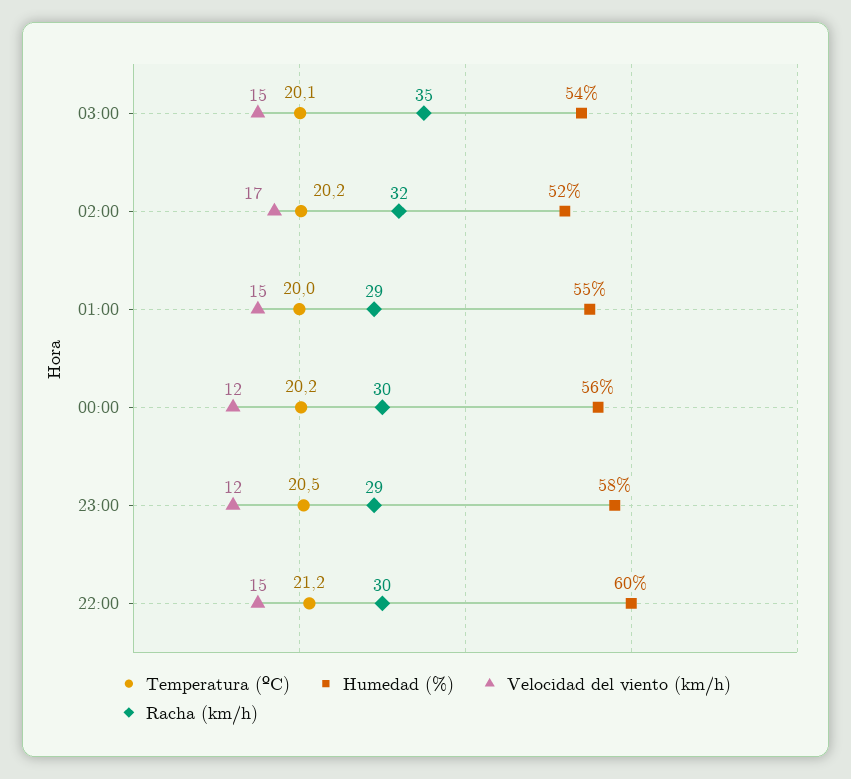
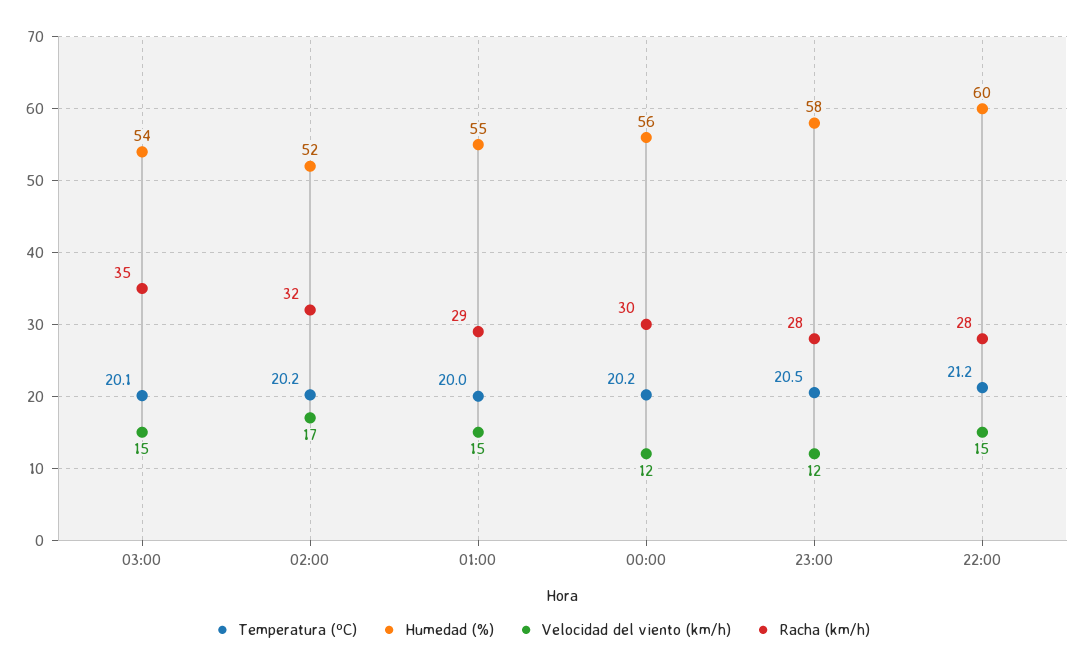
  {
    "Temperatura (ºC)": {
      "03:00": 20.1,
      "02:00": 20.2,
      "01:00": 20,
      "00:00": 20.2,
      "23:00": 20.5,
      "22:00": 21.2
    },
    "Humedad (%)": {
      "03:00": 54,
      "02:00": 52,
      "01:00": 55,
      "00:00": 56,
      "23:00": 58,
      "22:00": 60
    },
    "Velocidad del viento (km/h)": {
      "03:00": 15,
      "02:00": 17,
      "01:00": 15,
      "00:00": 12,
      "23:00": 12,
      "22:00": 15
    },
    "Racha (km/h)": {
      "03:00": 35,
      "02:00": 32,
      "01:00": 29,
      "00:00": 30,
-     "23:00": 29,
+     "23:00": 28,
-     "22:00": 30
+     "22:00": 28
    }
  }

